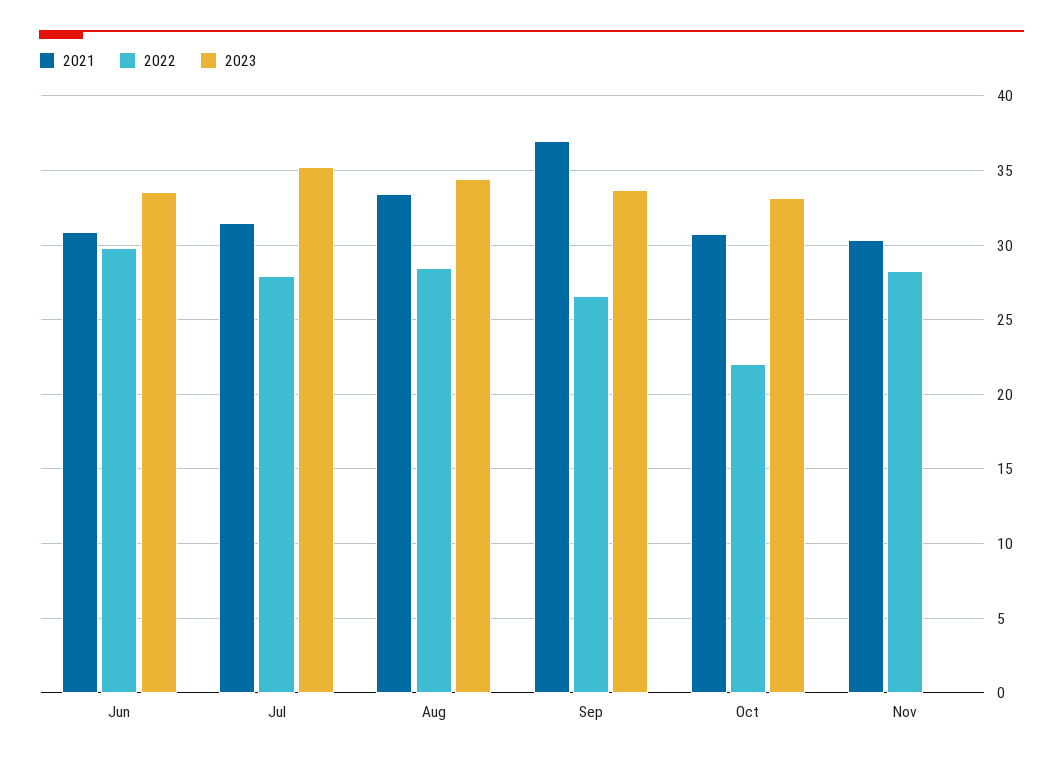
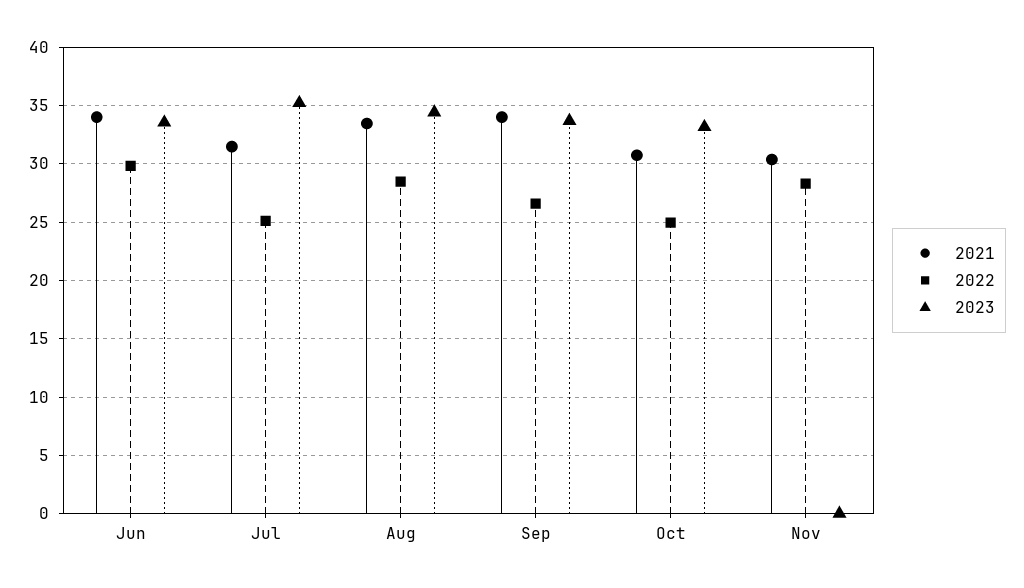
  {
    "2021": {
-     "Jun": 31,
+     "Jun": 34,
      "Jul": 31.5,
      "Aug": 33.5,
-     "Sep": 37,
+     "Sep": 34,
      "Oct": 30.5,
      "Nov": 30.5
    },
    "2022": {
      "Jun": 30,
-     "Jul": 28,
+     "Jul": 25,
      "Aug": 28.5,
      "Sep": 26.5,
-     "Oct": 22,
+     "Oct": 25,
      "Nov": 28.5
    },
    "2023": {
      "Jun": 33.5,
      "Jul": 35,
      "Aug": 34.5,
      "Sep": 33.5,
      "Oct": 33,
      "Nov": 0
    }
  }

